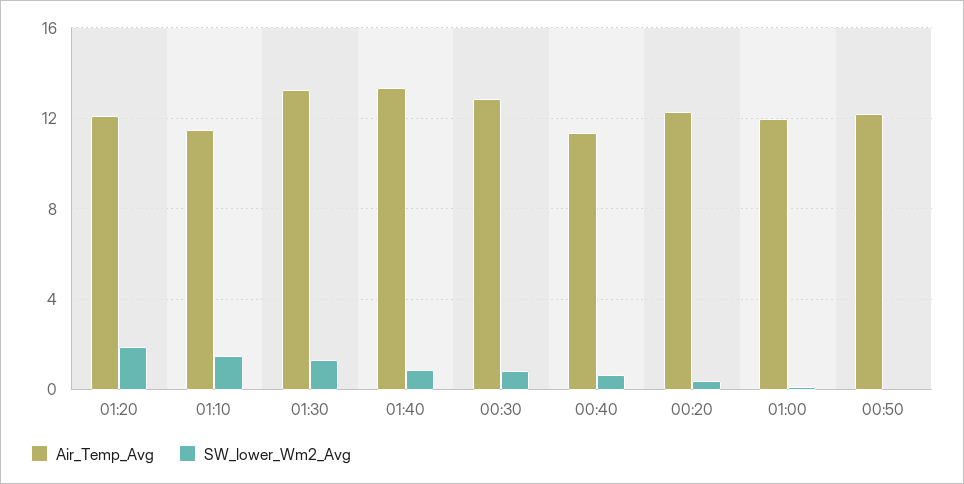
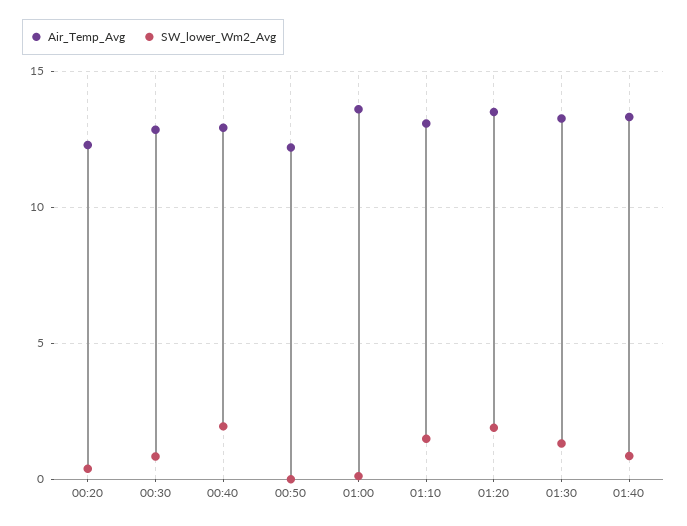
  {
    "Air_Temp_Avg": {
-     "01:20": 12,
+     "01:20": 13.5,
-     "01:10": 11.5,
+     "01:10": 13,
      "01:30": 13.5,
      "01:40": 13.5,
      "00:30": 13,
-     "00:40": 11.5,
+     "00:40": 13,
      "00:20": 12.5,
-     "01:00": 12,
+     "01:00": 13.5,
      "00:50": 12
    },
    "SW_lower_Wm2_Avg": {
      "01:20": 2,
      "01:10": 1.5,
      "01:30": 1.5,
      "01:40": 1,
      "00:30": 1,
-     "00:40": 0.5,
+     "00:40": 2,
      "00:20": 0.5,
      "01:00": 0,
      "00:50": 0
    }
  }

